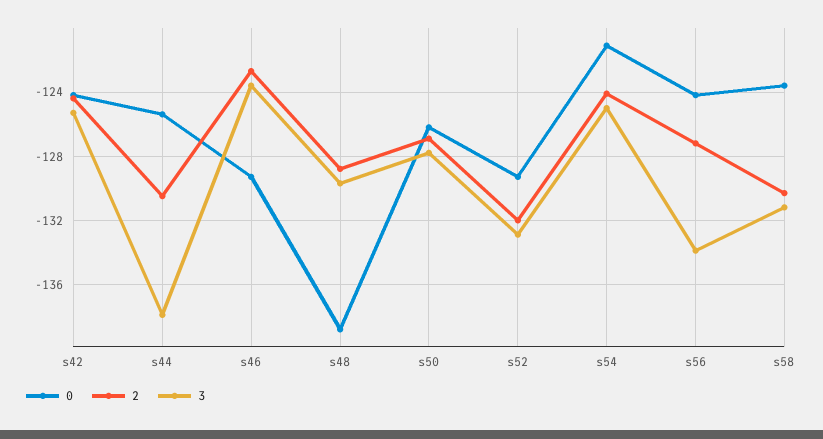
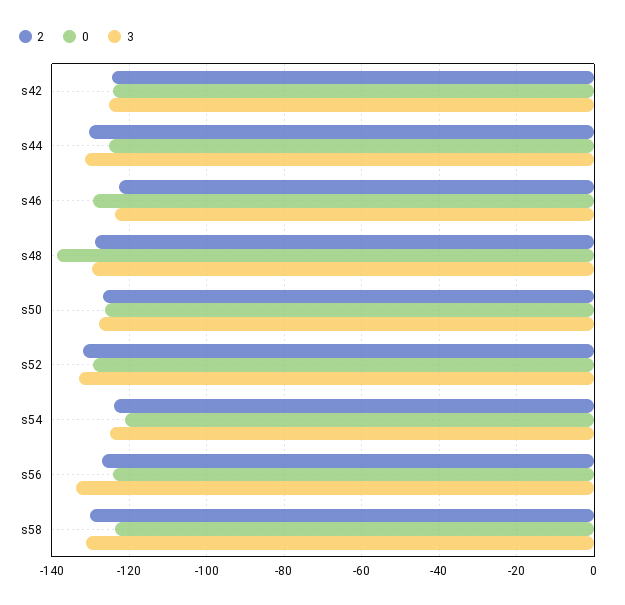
  {
    "0": {
      "s42": -124,
      "s44": -125.5,
      "s46": -129.5,
      "s48": -139,
      "s50": -126,
      "s52": -129.5,
      "s54": -121,
      "s56": -124,
      "s58": -123.5
    },
    "2": {
      "s42": -124.5,
      "s44": -130.5,
      "s46": -122.5,
      "s48": -129,
      "s50": -127,
      "s52": -132,
      "s54": -124,
      "s56": -127,
      "s58": -130.5
    },
    "3": {
      "s42": -125.5,
-     "s44": -138,
+     "s44": -132,
      "s46": -123.5,
      "s48": -129.5,
      "s50": -128,
      "s52": -133,
      "s54": -125,
      "s56": -134,
      "s58": -131
    }
  }

